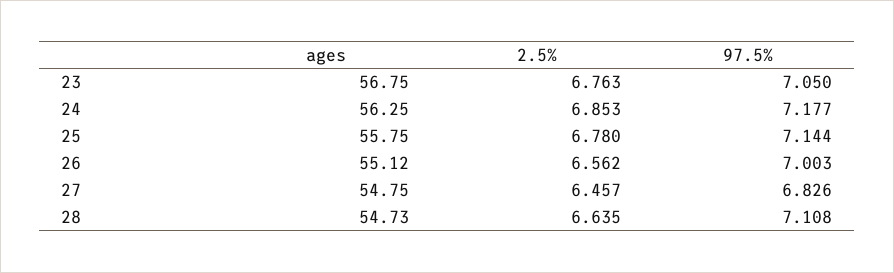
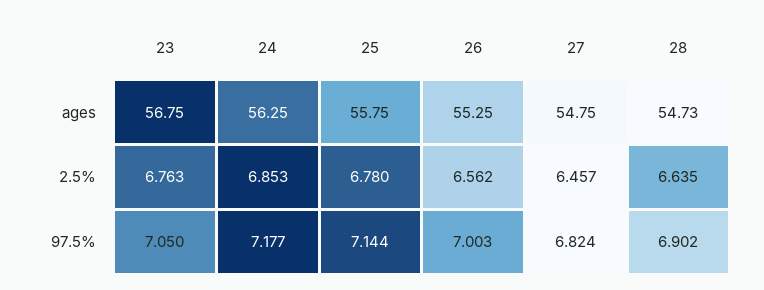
  {
    "ages": {
      "23": 56.75,
      "24": 56.25,
      "25": 55.75,
-     "26": 55.12,
+     "26": 55.25,
      "27": 54.75,
      "28": 54.73
    },
    "2.5%": {
      "23": 6.763,
      "24": 6.853,
      "25": 6.78,
      "26": 6.562,
      "27": 6.457,
      "28": 6.635
    },
    "97.5%": {
      "23": 7.05,
      "24": 7.177,
      "25": 7.144,
      "26": 7.003,
-     "27": 6.826,
+     "27": 6.824,
-     "28": 7.108
+     "28": 6.902
    }
  }

